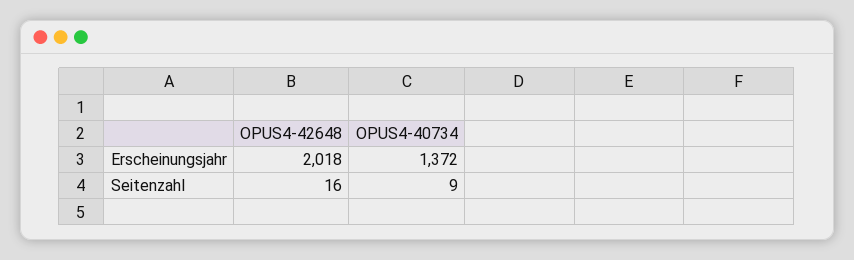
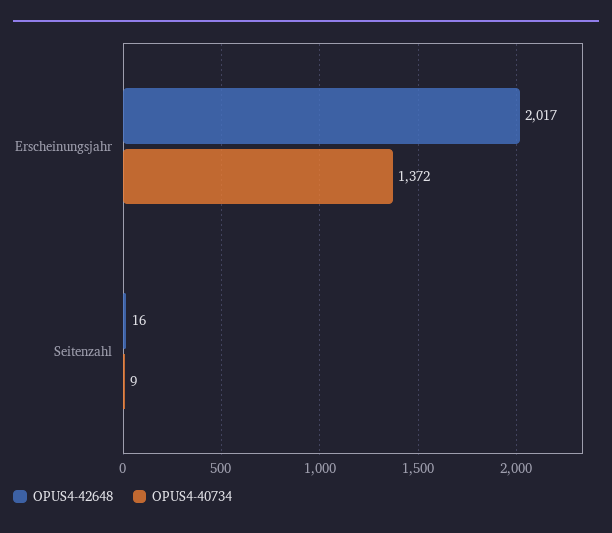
  {
    "OPUS4-42648": {
-     "Erscheinungsjahr": 2018,
+     "Erscheinungsjahr": 2017,
      "Seitenzahl": 16
    },
    "OPUS4-40734": {
      "Erscheinungsjahr": 1372,
      "Seitenzahl": 9
    }
  }

